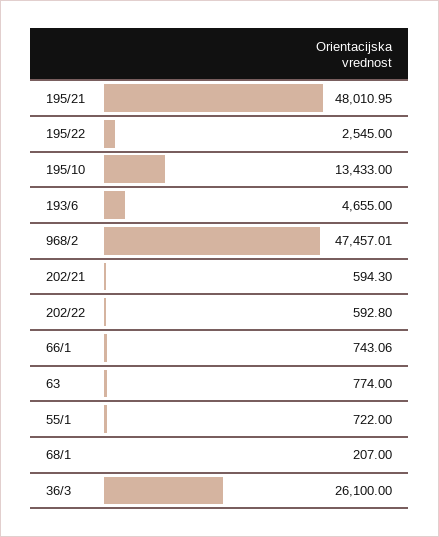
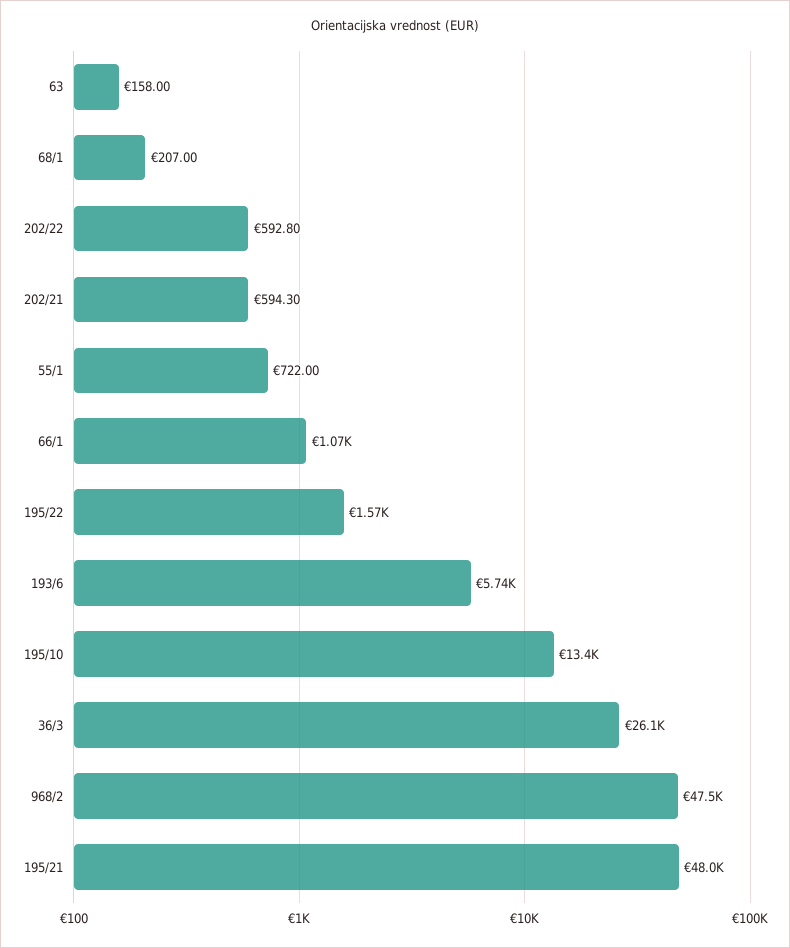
  {
    "195/21": 48010.95,
-   "195/22": 2545,
+   "195/22": 1570,
    "195/10": 13433,
-   "193/6": 4655,
+   "193/6": 5740,
    "968/2": 47457.01,
    "202/21": 594.3,
    "202/22": 592.8,
-   "66/1": 743.06,
+   "66/1": 1070,
-   "63": 774,
+   "63": 158,
    "55/1": 722,
    "68/1": 207,
    "36/3": 26100
  }

